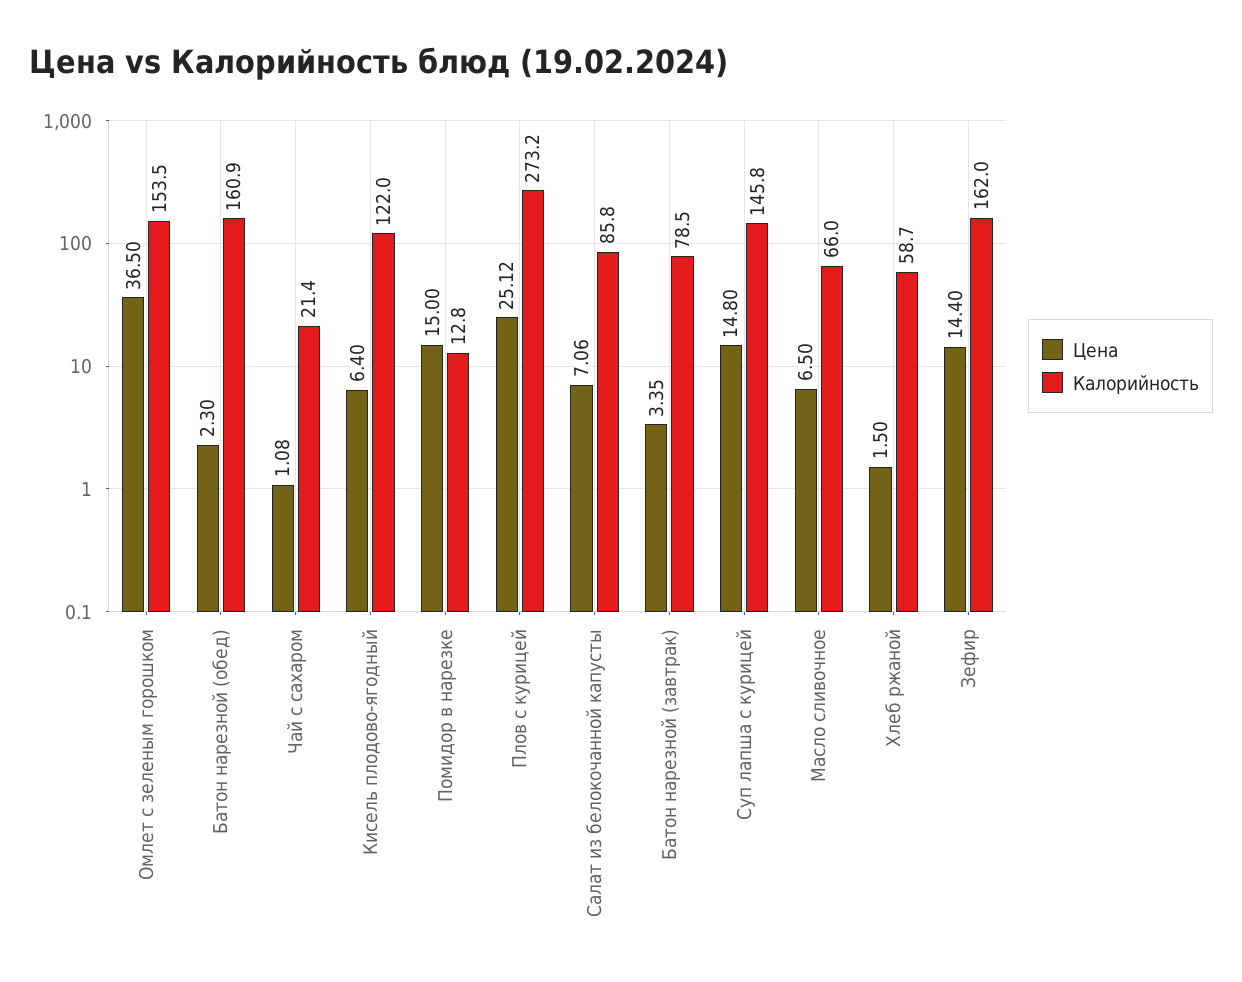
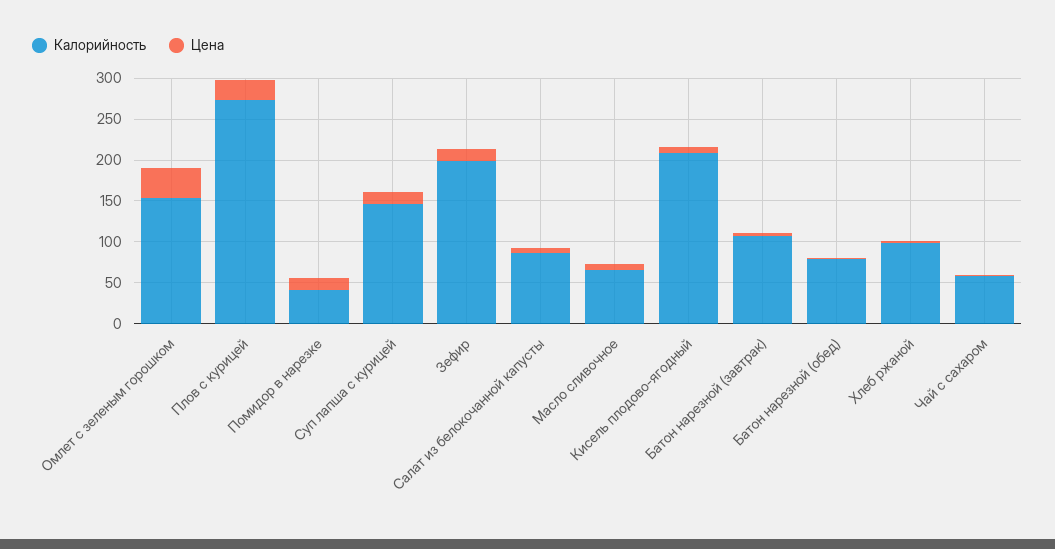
  {
    "Цена": {
      "Омлет с зеленым горошком": 36.5,
      "Батон нарезной (обед)": 2.3,
      "Чай с сахаром": 1.08,
      "Кисель плодово-ягодный": 6.4,
      "Помидор в нарезке": 15,
      "Плов с курицей": 25.12,
      "Салат из белокочанной капусты": 7.06,
      "Батон нарезной (завтрак)": 3.35,
      "Суп лапша с курицей": 14.8,
      "Масло сливочное": 6.5,
      "Хлеб ржаной": 1.5,
      "Зефир": 14.4
    },
    "Калорийность": {
      "Омлет с зеленым горошком": 153.5,
-     "Батон нарезной (обед)": 160.9,
+     "Батон нарезной (обед)": 80,
-     "Чай с сахаром": 21.4,
+     "Чай с сахаром": 60,
-     "Кисель плодово-ягодный": 122,
+     "Кисель плодово-ягодный": 210,
-     "Помидор в нарезке": 12.8,
+     "Помидор в нарезке": 40,
      "Плов с курицей": 273.2,
      "Салат из белокочанной капусты": 85.8,
-     "Батон нарезной (завтрак)": 78.5,
+     "Батон нарезной (завтрак)": 110,
      "Суп лапша с курицей": 145.8,
      "Масло сливочное": 66,
-     "Хлеб ржаной": 58.7,
+     "Хлеб ржаной": 100,
-     "Зефир": 162
+     "Зефир": 200
    }
  }

